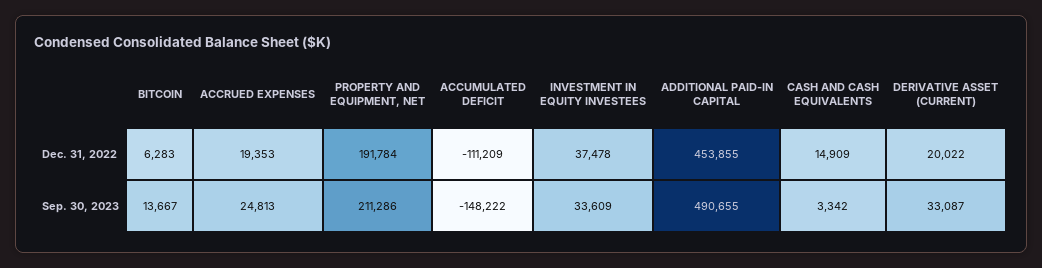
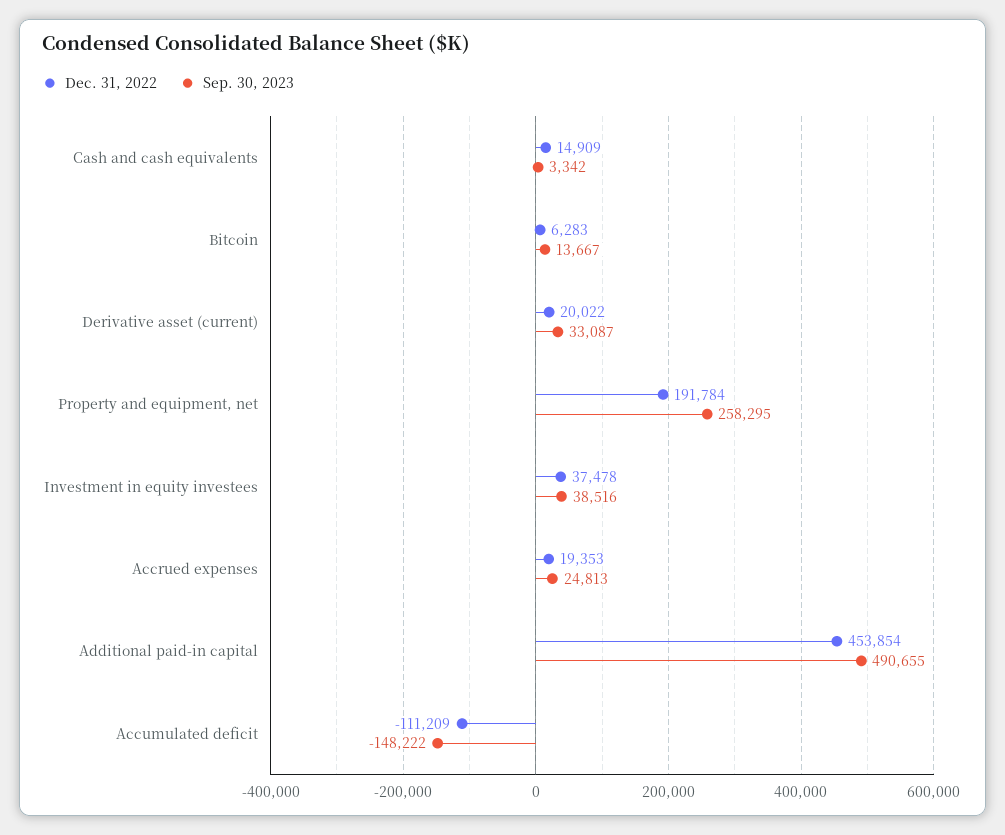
  {
    "Dec. 31, 2022": {
      "BITCOIN": 6283,
      "ACCRUED EXPENSES": 19353,
      "PROPERTY AND EQUIPMENT, NET": 191784,
      "ACCUMULATED DEFICIT": -111209,
      "INVESTMENT IN EQUITY INVESTEES": 37478,
-     "ADDITIONAL PAID-IN CAPITAL": 453855,
+     "ADDITIONAL PAID-IN CAPITAL": 453854,
      "CASH AND CASH EQUIVALENTS": 14909,
      "DERIVATIVE ASSET (CURRENT)": 20022
    },
    "Sep. 30, 2023": {
      "BITCOIN": 13667,
      "ACCRUED EXPENSES": 24813,
-     "PROPERTY AND EQUIPMENT, NET": 211286,
+     "PROPERTY AND EQUIPMENT, NET": 258295,
      "ACCUMULATED DEFICIT": -148222,
-     "INVESTMENT IN EQUITY INVESTEES": 33609,
+     "INVESTMENT IN EQUITY INVESTEES": 38516,
      "ADDITIONAL PAID-IN CAPITAL": 490655,
      "CASH AND CASH EQUIVALENTS": 3342,
      "DERIVATIVE ASSET (CURRENT)": 33087
    }
  }

